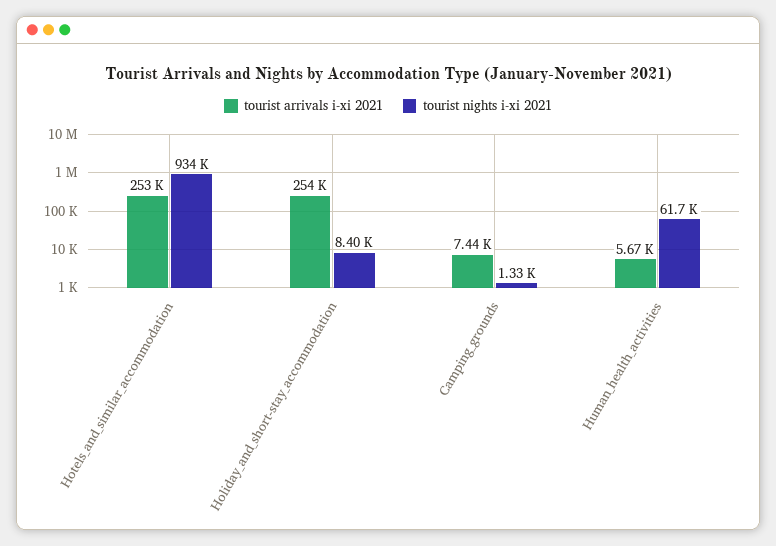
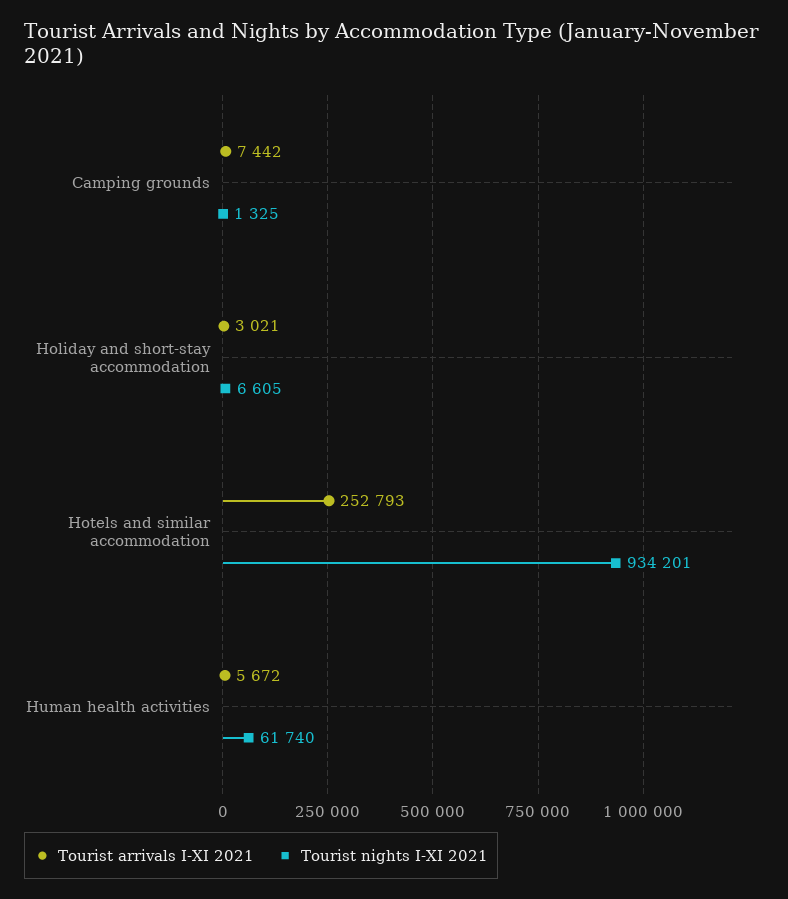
  {
    "tourist arrivals i-xi 2021": {
      "Hotels_and_similar_accommodation": 252793,
-     "Holiday_and_short-stay_accommodation": 254000,
+     "Holiday_and_short-stay_accommodation": 3021,
      "Camping_grounds": 7442,
      "Human_health_activities": 5672
    },
    "tourist nights i-xi 2021": {
      "Hotels_and_similar_accommodation": 934201,
-     "Holiday_and_short-stay_accommodation": 8400,
+     "Holiday_and_short-stay_accommodation": 6605,
      "Camping_grounds": 1325,
      "Human_health_activities": 61740
    }
  }

